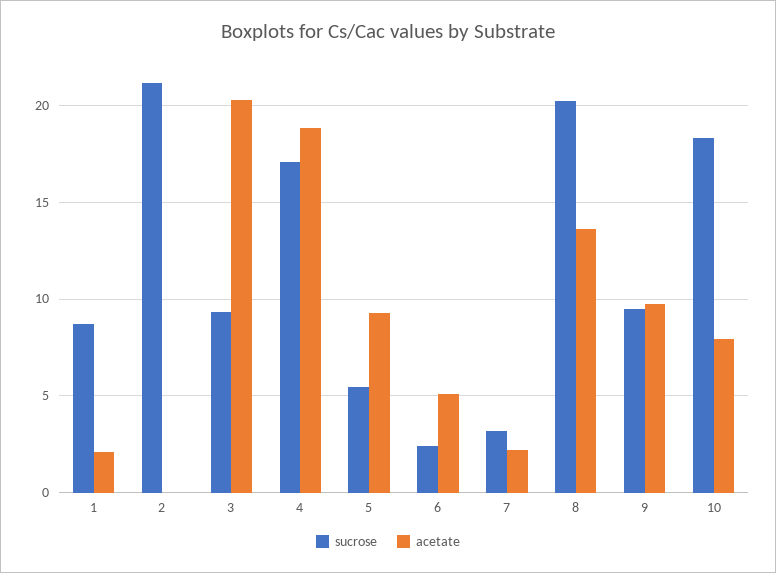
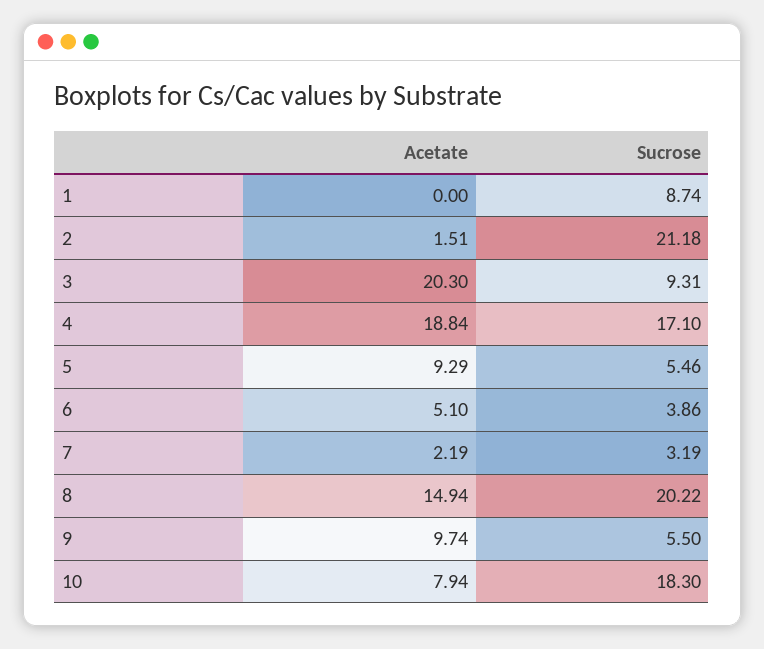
  {
    "sucrose": {
      "1": 8.74,
      "2": 21.18,
      "3": 9.31,
      "4": 17.1,
      "5": 5.46,
-     "6": 2.5,
+     "6": 3.86,
      "7": 3.19,
      "8": 20.22,
-     "9": 9.5,
+     "9": 5.5,
      "10": 18.3
    },
    "acetate": {
-     "1": 2,
+     "1": 0,
-     "2": 0,
+     "2": 1.51,
      "3": 20.3,
      "4": 18.84,
      "5": 9.29,
      "6": 5.1,
      "7": 2.19,
-     "8": 13.5,
+     "8": 14.94,
      "9": 9.74,
      "10": 7.94
    }
  }

